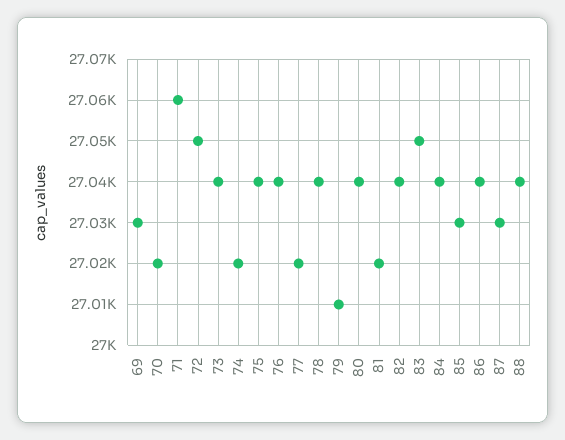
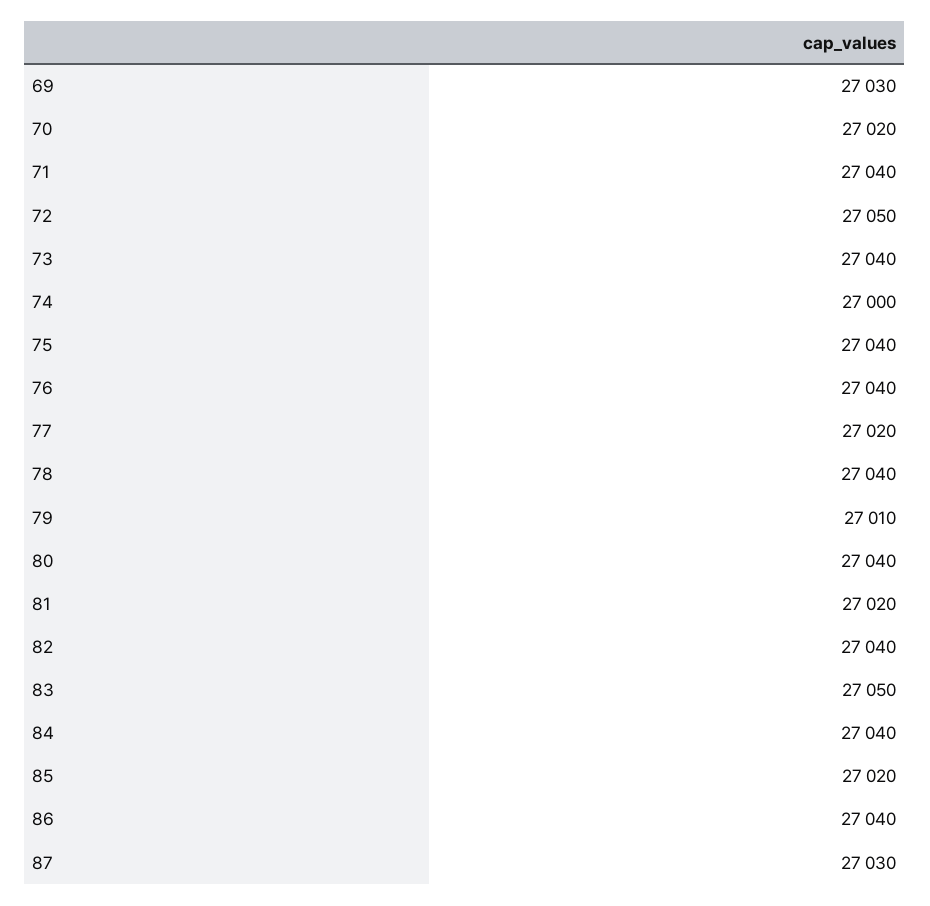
  {
    "69": 27030,
    "70": 27020,
-   "71": 27060,
+   "71": 27040,
    "72": 27050,
    "73": 27040,
-   "74": 27020,
+   "74": 27000,
    "75": 27040,
    "76": 27040,
    "77": 27020,
    "78": 27040,
    "79": 27010,
    "80": 27040,
    "81": 27020,
    "82": 27040,
    "83": 27050,
    "84": 27040,
-   "85": 27030,
+   "85": 27020,
    "86": 27040,
-   "87": 27030,
+   "87": 27030
-   "88": 27040
  }

